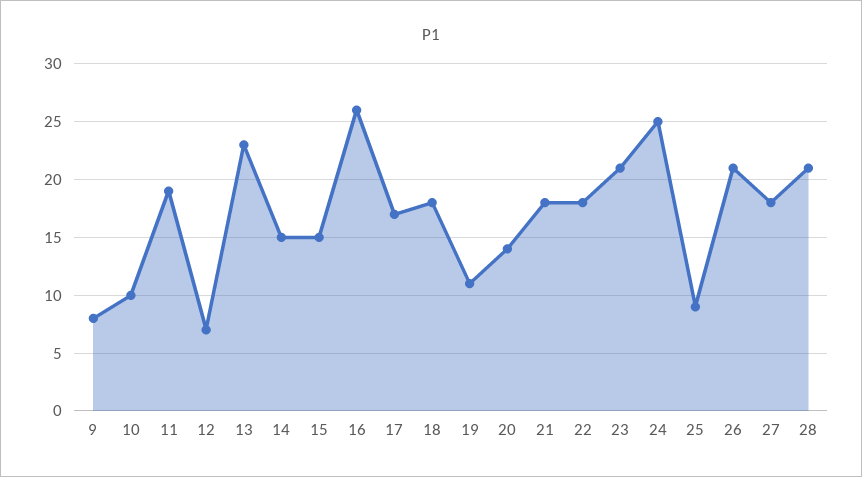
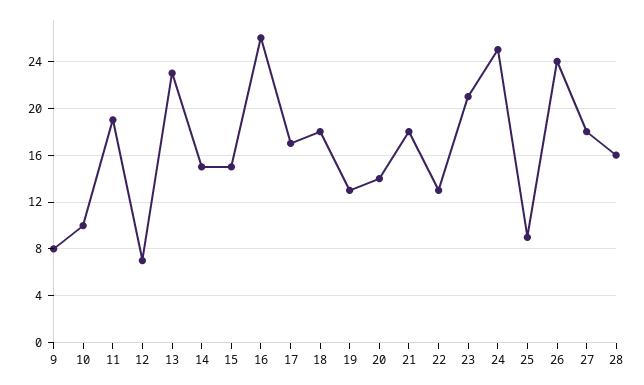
  {
    "9": 8,
    "10": 10,
    "11": 19,
    "12": 7,
    "13": 23,
    "14": 15,
    "15": 15,
    "16": 26,
    "17": 17,
    "18": 18,
-   "19": 11,
+   "19": 13,
    "20": 14,
    "21": 18,
-   "22": 18,
+   "22": 13,
    "23": 21,
    "24": 25,
    "25": 9,
-   "26": 21,
+   "26": 24,
    "27": 18,
-   "28": 21
+   "28": 16
  }

